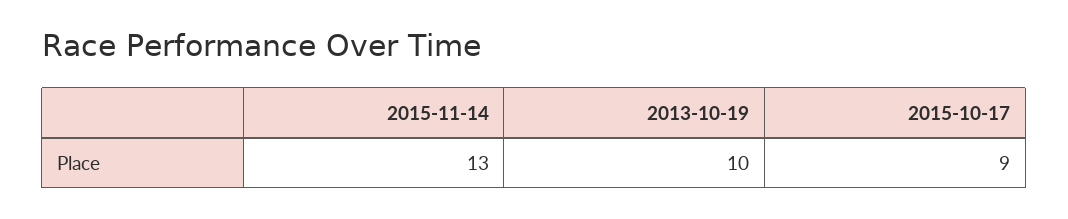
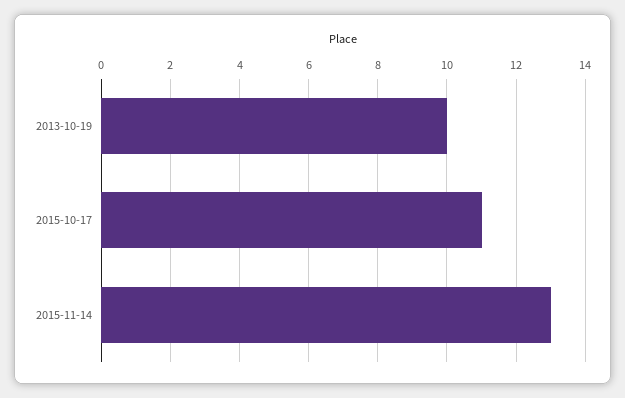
  {
    "2015-11-14": 13,
    "2013-10-19": 10,
-   "2015-10-17": 9
+   "2015-10-17": 11
  }

